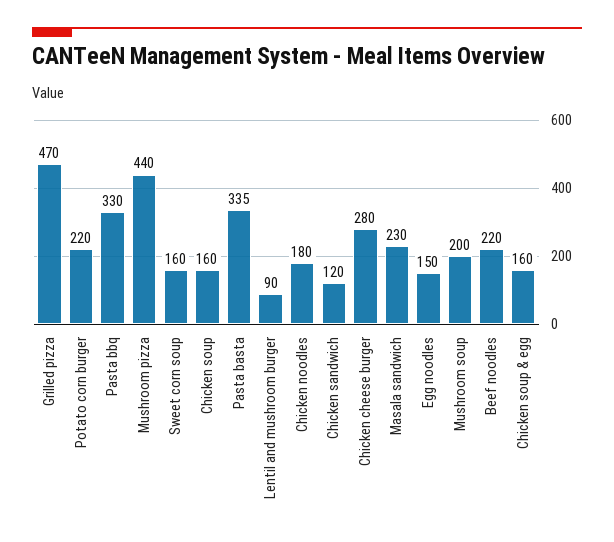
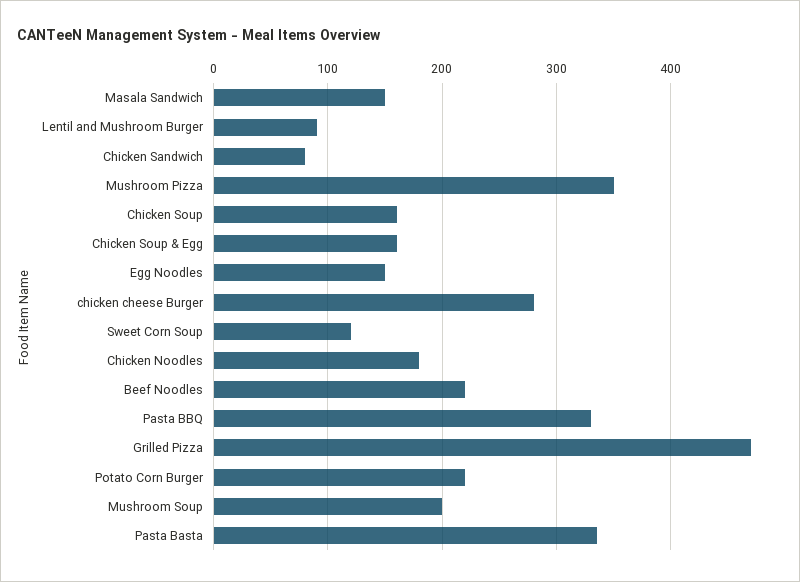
  {
    "Grilled pizza": 470,
    "Potato corn burger": 220,
    "Pasta bbq": 330,
-   "Mushroom pizza": 440,
+   "Mushroom pizza": 350,
-   "Sweet corn soup": 160,
+   "Sweet corn soup": 120,
    "Chicken soup": 160,
    "Pasta basta": 335,
    "Lentil and mushroom burger": 90,
    "Chicken noodles": 180,
-   "Chicken sandwich": 120,
+   "Chicken sandwich": 80,
    "Chicken cheese burger": 280,
-   "Masala sandwich": 230,
+   "Masala sandwich": 150,
    "Egg noodles": 150,
    "Mushroom soup": 200,
    "Beef noodles": 220,
    "Chicken soup & egg": 160
  }

